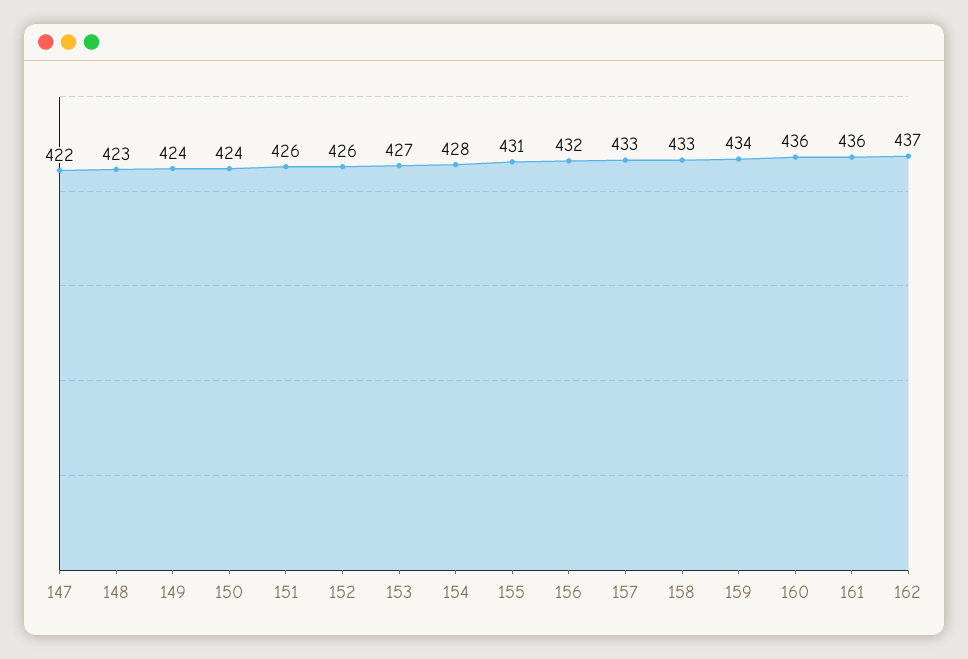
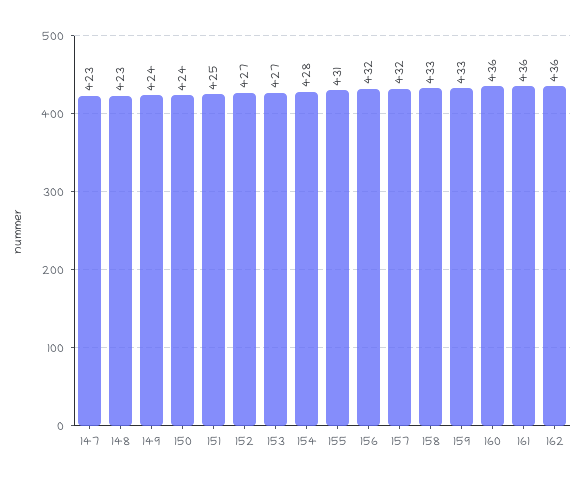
  {
-   "147": 422,
+   "147": 423,
    "148": 423,
    "149": 424,
    "150": 424,
-   "151": 426,
+   "151": 425,
-   "152": 426,
+   "152": 427,
    "153": 427,
    "154": 428,
    "155": 431,
    "156": 432,
-   "157": 433,
+   "157": 432,
    "158": 433,
-   "159": 434,
+   "159": 433,
    "160": 436,
    "161": 436,
-   "162": 437
+   "162": 436
  }

